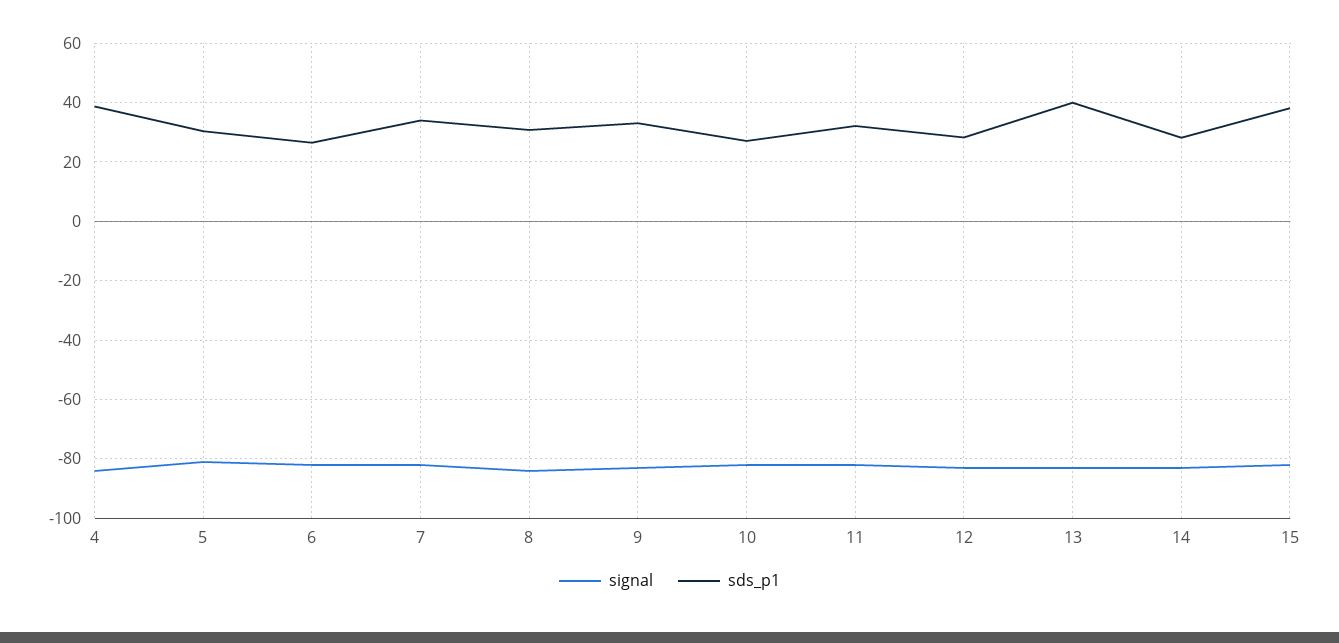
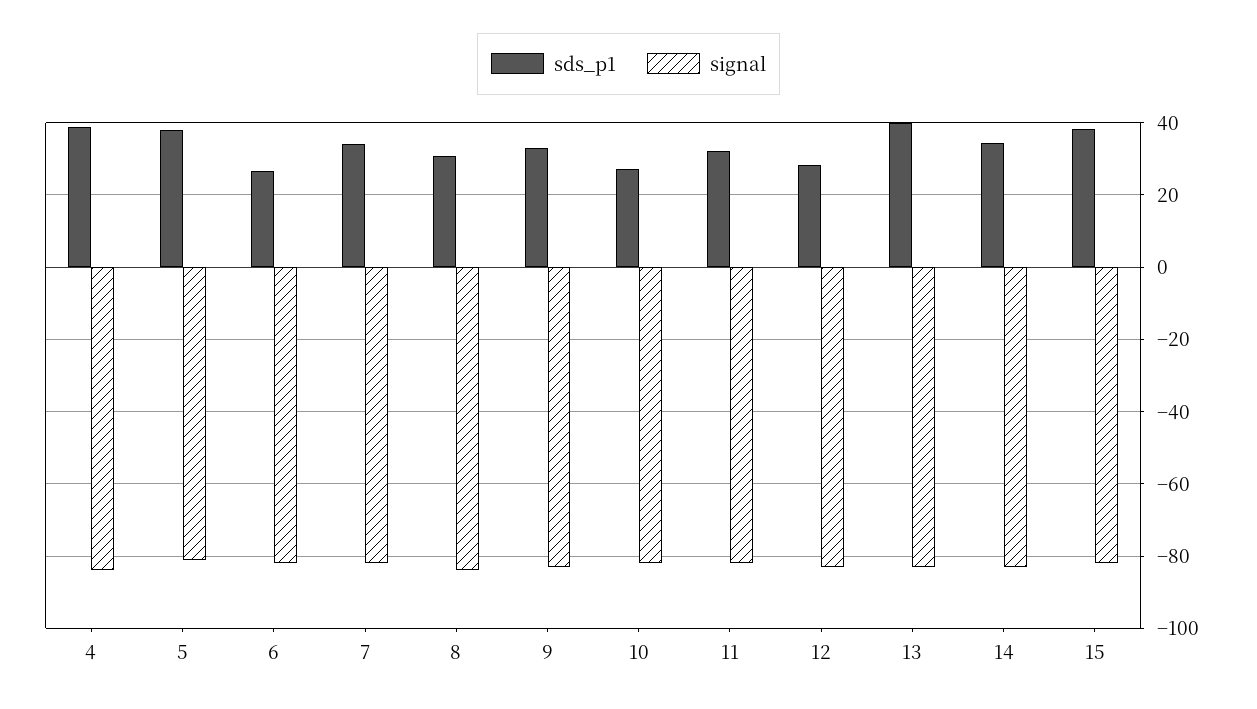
  {
    "signal": {
      "4": -84,
      "5": -82,
      "6": -82,
      "7": -82,
      "8": -84,
      "9": -84,
      "10": -82,
      "11": -82,
      "12": -84,
      "13": -84,
      "14": -84,
      "15": -82
    },
    "sds_p1": {
      "4": 38,
-     "5": 30,
+     "5": 38,
      "6": 26,
      "7": 34,
      "8": 30,
      "9": 34,
      "10": 28,
      "11": 32,
      "12": 28,
      "13": 40,
-     "14": 27.5,
+     "14": 34,
      "15": 38
    }
  }

